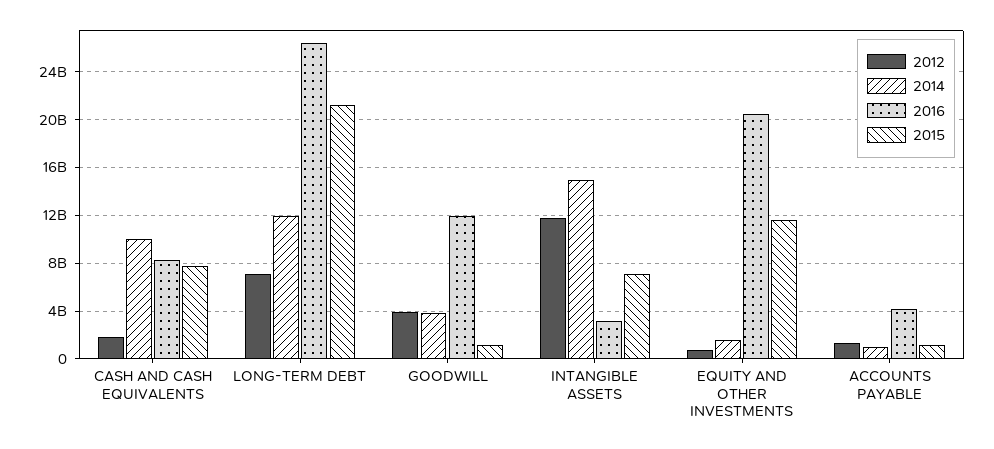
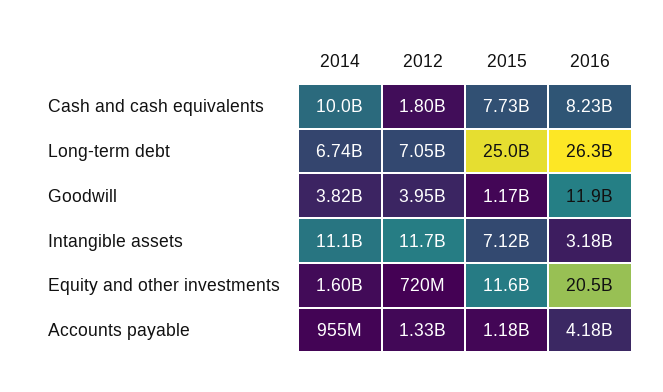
  {
    "2012": {
      "CASH AND CASH EQUIVALENTS": 1800000000,
      "LONG-TERM DEBT": 7050000000,
      "GOODWILL": 3950000000,
      "INTANGIBLE ASSETS": 11700000000,
      "EQUITY AND OTHER INVESTMENTS": 720000000,
      "ACCOUNTS PAYABLE": 1330000000
    },
    "2014": {
      "CASH AND CASH EQUIVALENTS": 10000000000,
-     "LONG-TERM DEBT": 12000000000,
+     "LONG-TERM DEBT": 6740000000,
      "GOODWILL": 3820000000,
-     "INTANGIBLE ASSETS": 15000000000,
+     "INTANGIBLE ASSETS": 11100000000,
      "EQUITY AND OTHER INVESTMENTS": 1600000000,
      "ACCOUNTS PAYABLE": 955000000
    },
    "2016": {
      "CASH AND CASH EQUIVALENTS": 8230000000,
      "LONG-TERM DEBT": 26300000000,
      "GOODWILL": 11900000000,
      "INTANGIBLE ASSETS": 3180000000,
      "EQUITY AND OTHER INVESTMENTS": 20500000000,
      "ACCOUNTS PAYABLE": 4180000000
    },
    "2015": {
      "CASH AND CASH EQUIVALENTS": 7730000000,
-     "LONG-TERM DEBT": 21000000000,
+     "LONG-TERM DEBT": 25000000000,
      "GOODWILL": 1170000000,
      "INTANGIBLE ASSETS": 7120000000,
      "EQUITY AND OTHER INVESTMENTS": 11600000000,
      "ACCOUNTS PAYABLE": 1180000000
    }
  }

